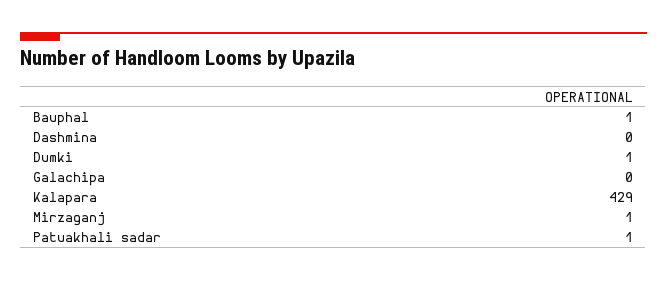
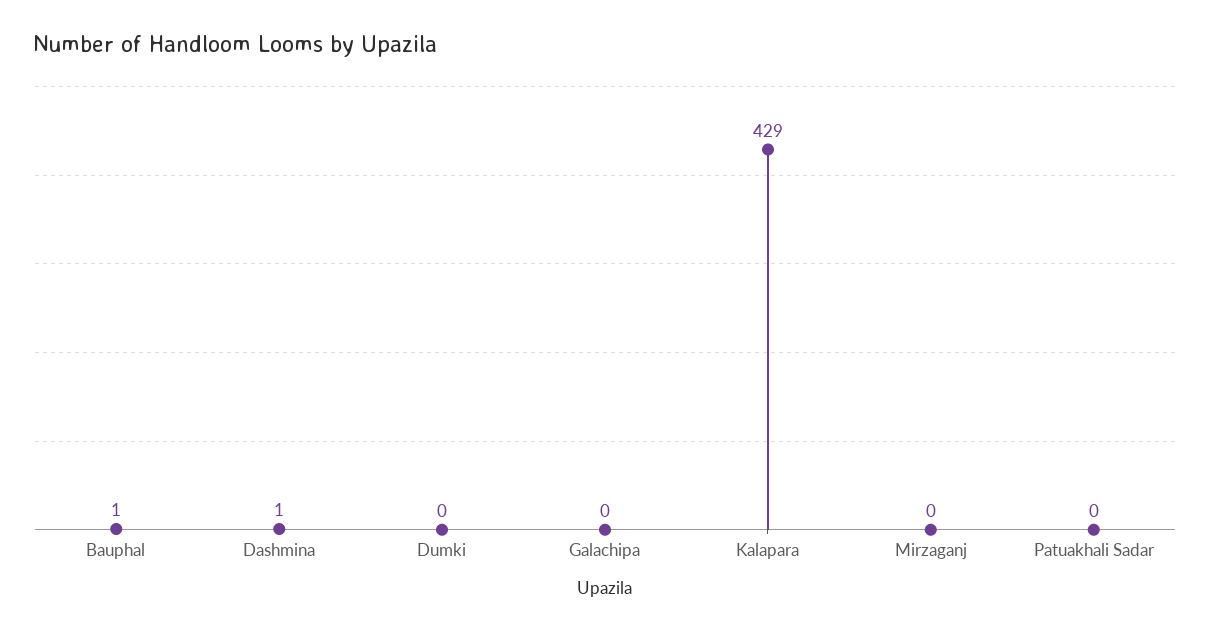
  {
    "Bauphal": 1,
-   "Dashmina": 0,
+   "Dashmina": 1,
-   "Dumki": 1,
+   "Dumki": 0,
    "Galachipa": 0,
    "Kalapara": 429,
-   "Mirzaganj": 1,
+   "Mirzaganj": 0,
-   "Patuakhali sadar": 1
+   "Patuakhali sadar": 0
  }

